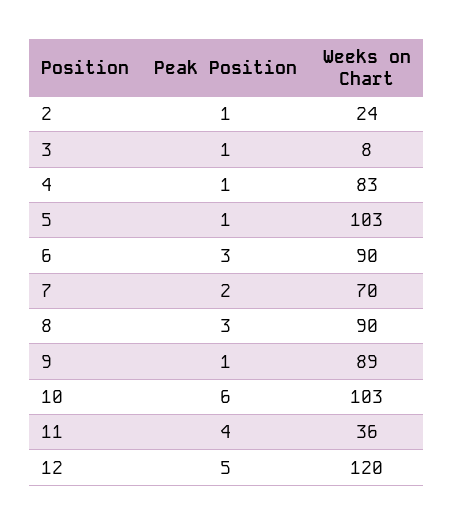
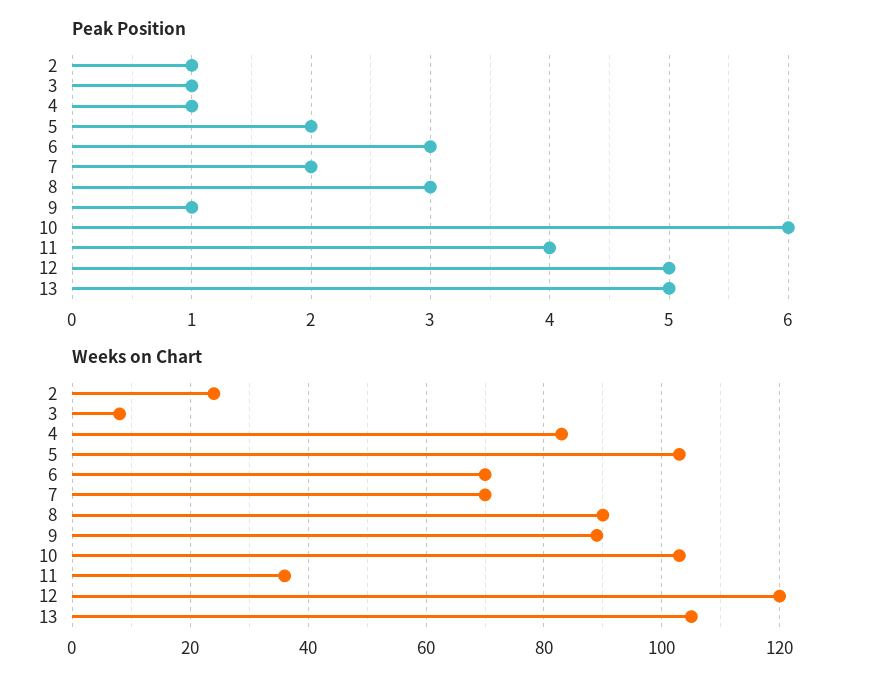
  {
    "Peak Position": {
      "2": 1,
      "3": 1,
      "4": 1,
-     "5": 1,
+     "5": 2,
      "6": 3,
      "7": 2,
      "8": 3,
      "9": 1,
      "10": 6,
      "11": 4,
-     "12": 5
+     "12": 5,
+     "13": 5
    },
    "Weeks on Chart": {
      "2": 24,
      "3": 8,
      "4": 83,
      "5": 103,
-     "6": 90,
+     "6": 70,
      "7": 70,
      "8": 90,
      "9": 89,
      "10": 103,
      "11": 36,
-     "12": 120
+     "12": 120,
+     "13": 105
    }
  }

